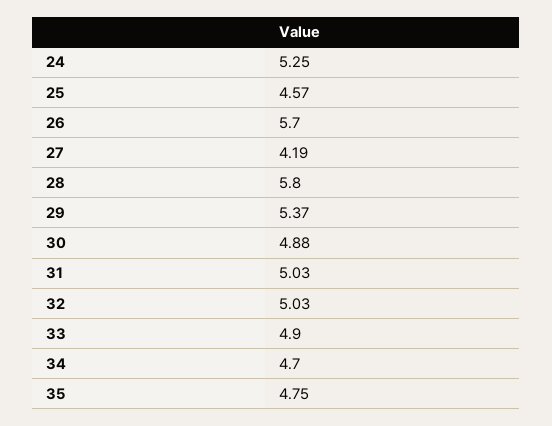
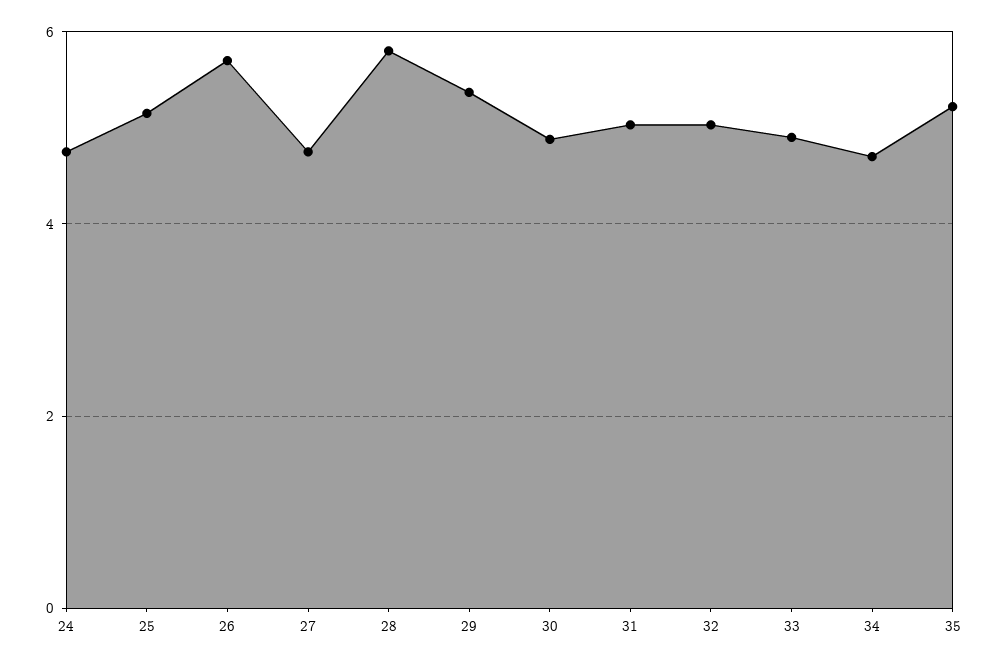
  {
-   "24": 5.25,
+   "24": 4.8,
-   "25": 4.57,
+   "25": 5.2,
    "26": 5.7,
-   "27": 4.19,
+   "27": 4.8,
    "28": 5.8,
    "29": 5.37,
    "30": 4.88,
    "31": 5.03,
    "32": 5.03,
    "33": 4.9,
    "34": 4.7,
-   "35": 4.75
+   "35": 5.2
  }

